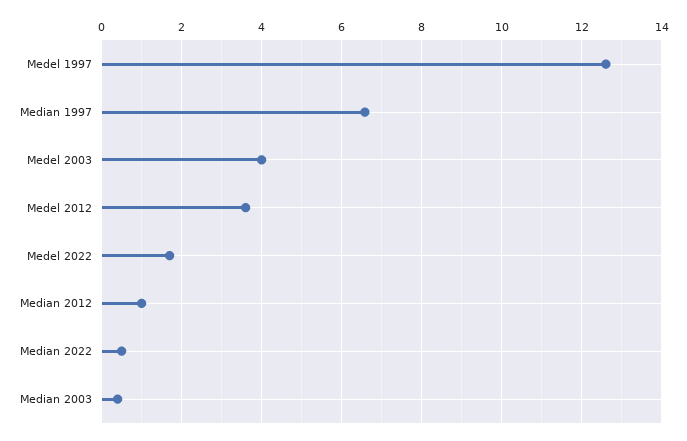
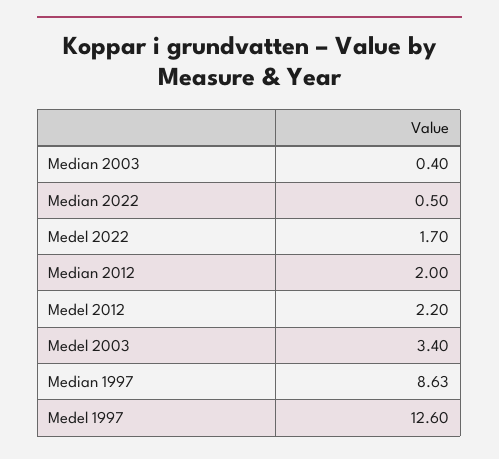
  {
    "Medel 1997": 12.6,
-   "Median 1997": 6.6,
+   "Median 1997": 8.63,
-   "Medel 2003": 4,
+   "Medel 2003": 3.4,
-   "Medel 2012": 3.6,
+   "Medel 2012": 2.2,
    "Medel 2022": 1.7,
-   "Median 2012": 1,
+   "Median 2012": 2,
    "Median 2022": 0.5,
    "Median 2003": 0.4
  }

